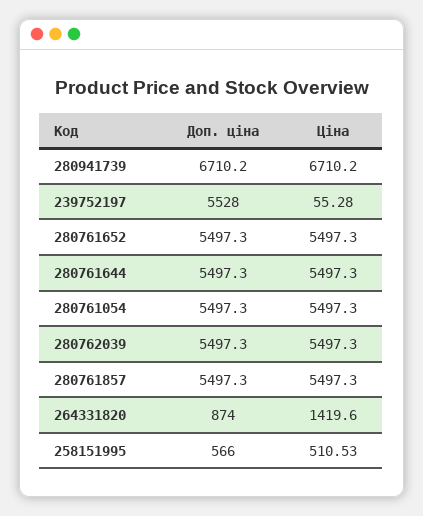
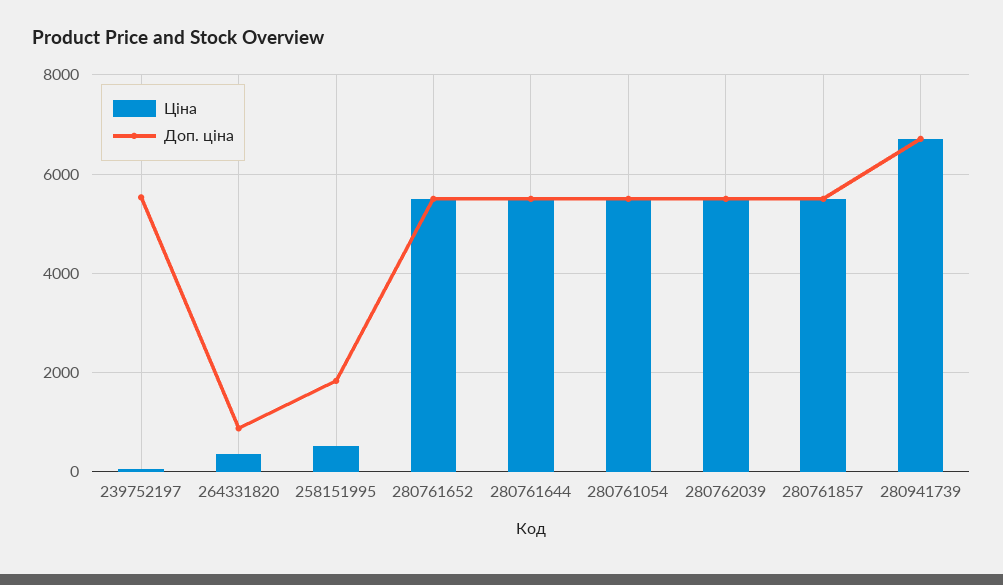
  {
    "Доп. ціна": {
      "280941739": 6710.2,
      "239752197": 5528,
      "280761652": 5497.3,
      "280761644": 5497.3,
      "280761054": 5497.3,
      "280762039": 5497.3,
      "280761857": 5497.3,
      "264331820": 874,
-     "258151995": 566
+     "258151995": 1800
    },
    "Ціна": {
      "280941739": 6710.2,
      "239752197": 55.28,
      "280761652": 5497.3,
      "280761644": 5497.3,
      "280761054": 5497.3,
      "280762039": 5497.3,
      "280761857": 5497.3,
-     "264331820": 1419.6,
+     "264331820": 400,
      "258151995": 510.53
    }
  }

